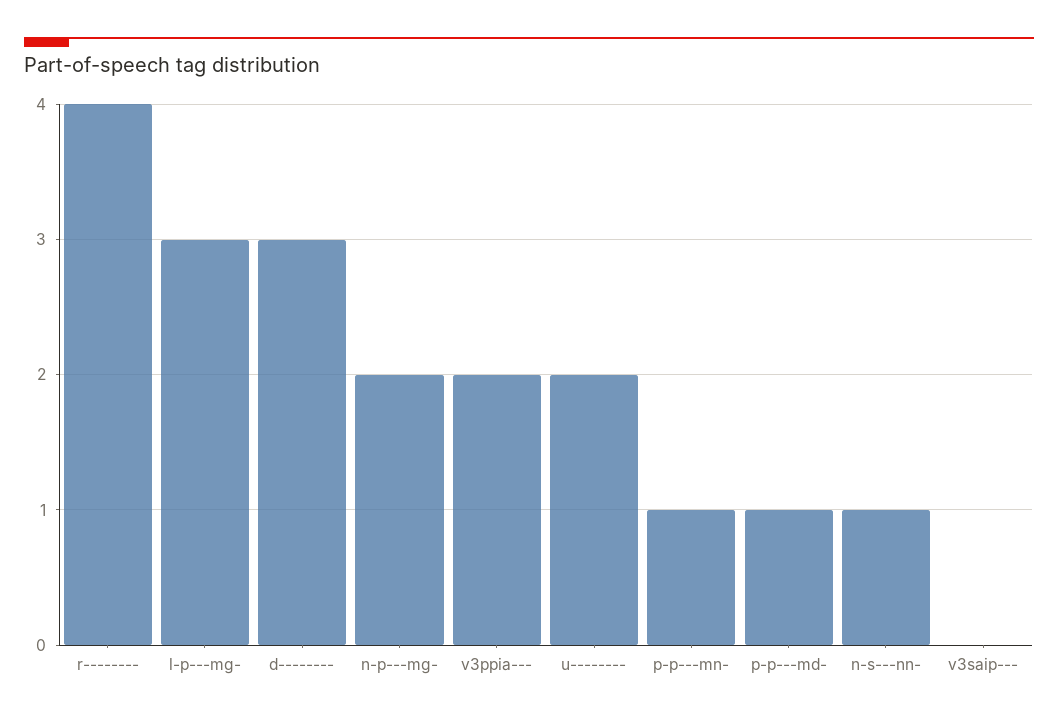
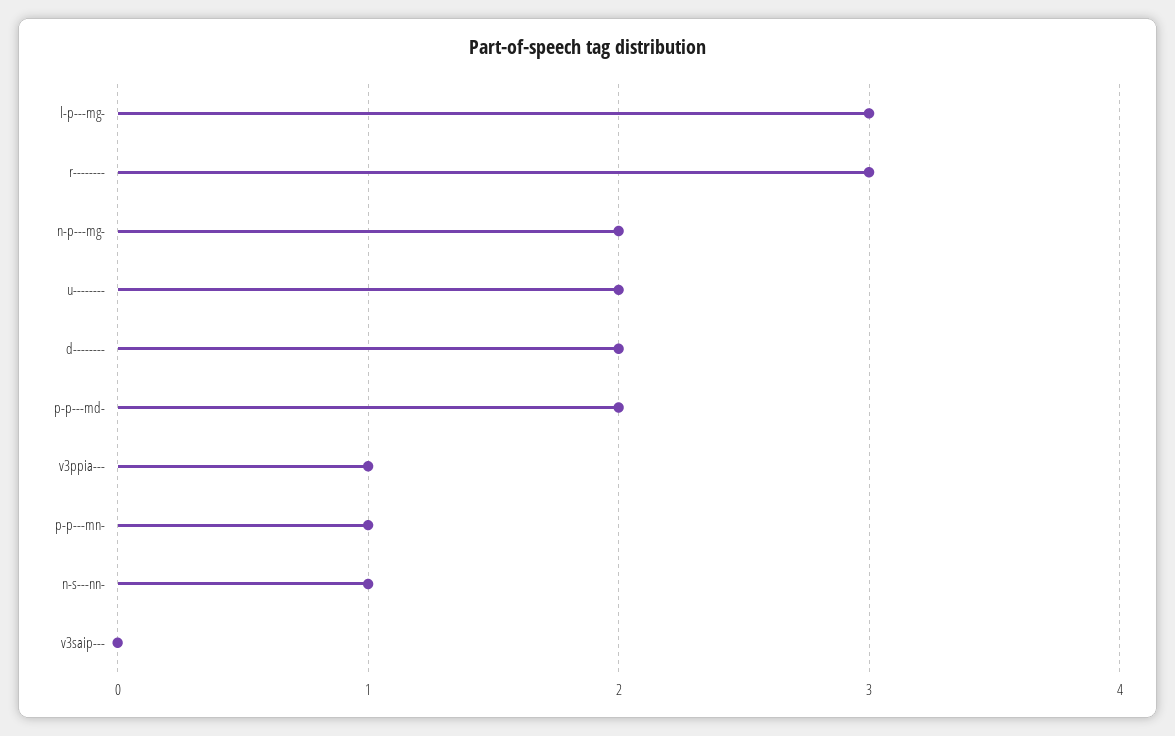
  {
-   "r--------": 4,
+   "r--------": 3,
    "l-p---mg-": 3,
-   "d--------": 3,
+   "d--------": 2,
    "n-p---mg-": 2,
-   "v3ppia---": 2,
+   "v3ppia---": 1,
    "u--------": 2,
    "p-p---mn-": 1,
-   "p-p---md-": 1,
+   "p-p---md-": 2,
    "n-s---nn-": 1,
    "v3saip---": 0
  }

